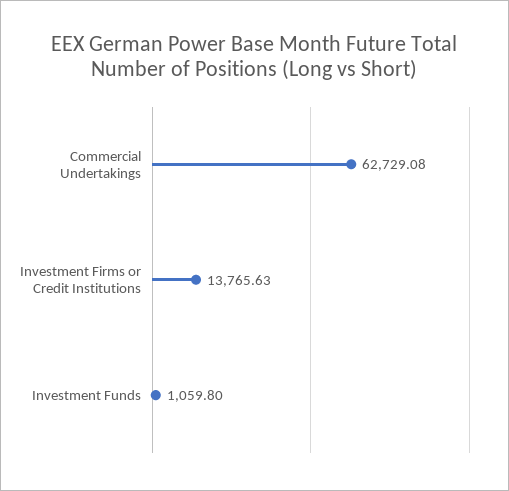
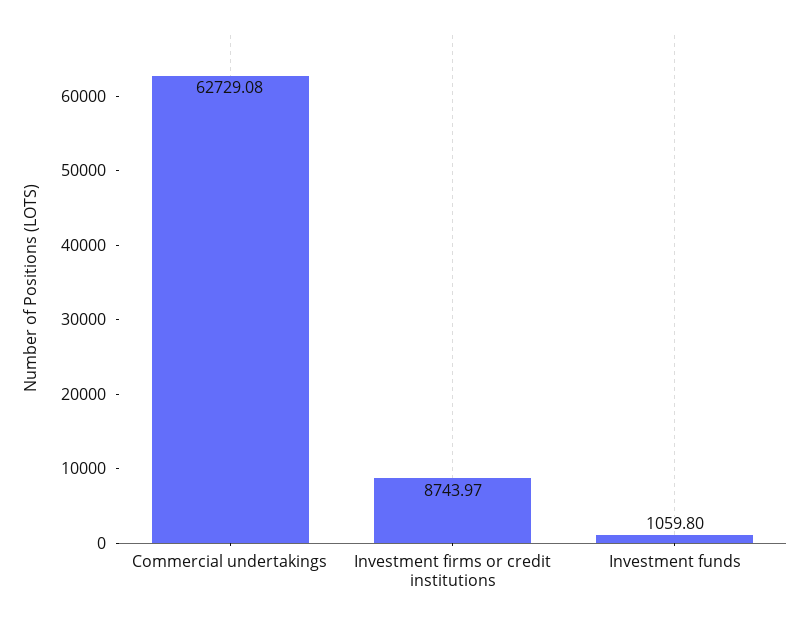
  {
    "Commercial Undertakings": 62729.08,
-   "Investment Firms or Credit Institutions": 13765.63,
+   "Investment Firms or Credit Institutions": 8743.97,
    "Investment Funds": 1059.8
  }

